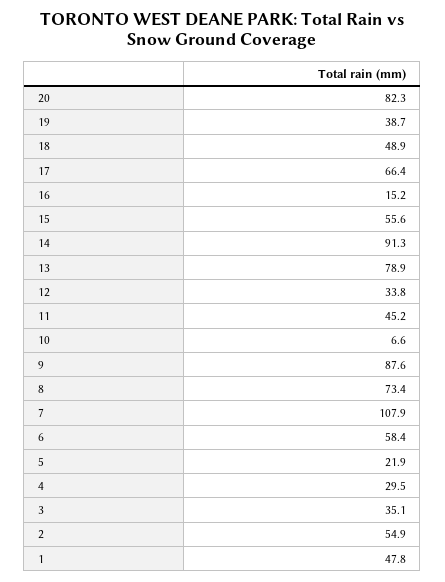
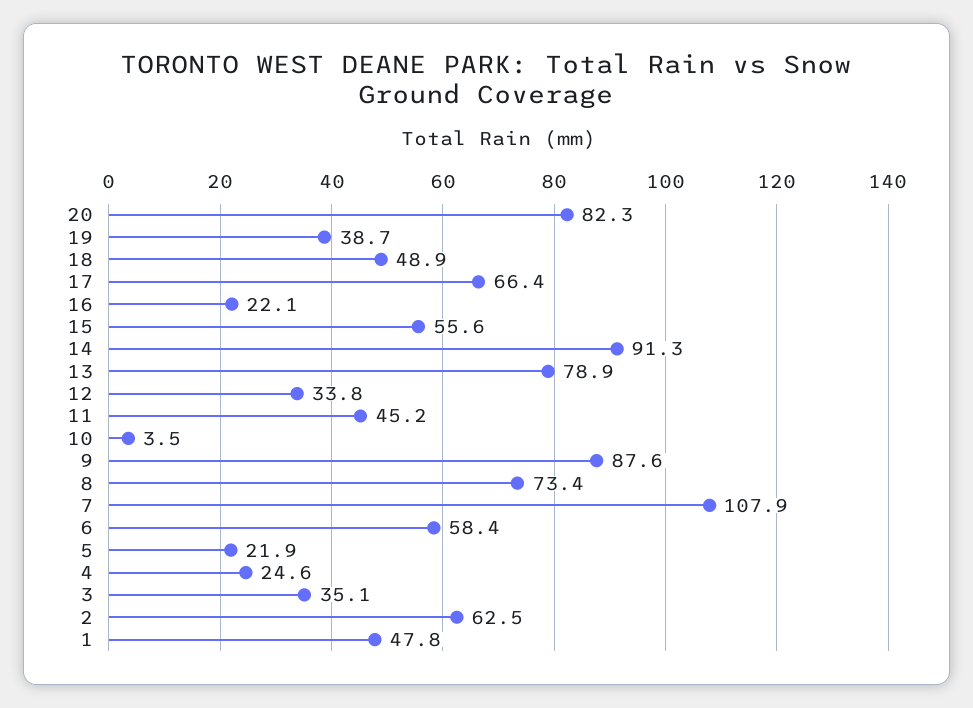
  {
    "20": 82.3,
    "19": 38.7,
    "18": 48.9,
    "17": 66.4,
-   "16": 15.2,
+   "16": 22.1,
    "15": 55.6,
    "14": 91.3,
    "13": 78.9,
    "12": 33.8,
    "11": 45.2,
-   "10": 6.6,
+   "10": 3.5,
    "9": 87.6,
    "8": 73.4,
    "7": 107.9,
    "6": 58.4,
    "5": 21.9,
-   "4": 29.5,
+   "4": 24.6,
    "3": 35.1,
-   "2": 54.9,
+   "2": 62.5,
    "1": 47.8
  }

